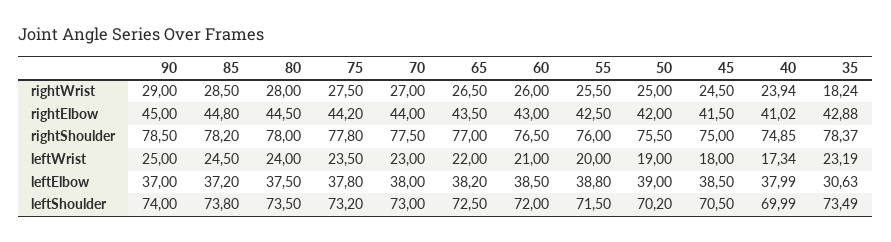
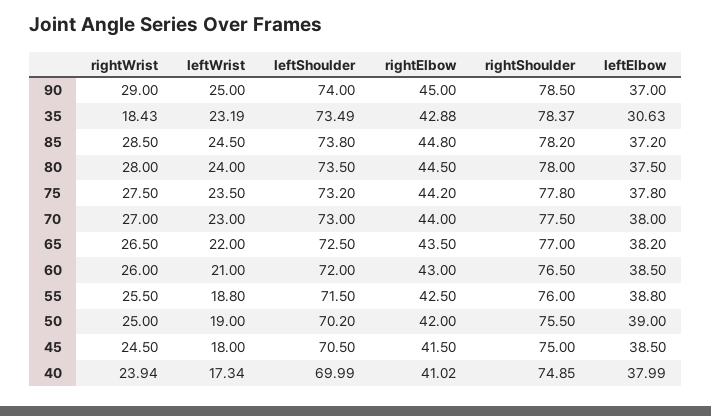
  {
    "90": {
      "rightWrist": 29,
      "rightElbow": 45,
      "rightShoulder": 78.5,
      "leftWrist": 25,
      "leftElbow": 37,
      "leftShoulder": 74
    },
    "85": {
      "rightWrist": 28.5,
      "rightElbow": 44.8,
      "rightShoulder": 78.2,
      "leftWrist": 24.5,
      "leftElbow": 37.2,
      "leftShoulder": 73.8
    },
    "80": {
      "rightWrist": 28,
      "rightElbow": 44.5,
      "rightShoulder": 78,
      "leftWrist": 24,
      "leftElbow": 37.5,
      "leftShoulder": 73.5
    },
    "75": {
      "rightWrist": 27.5,
      "rightElbow": 44.2,
      "rightShoulder": 77.8,
      "leftWrist": 23.5,
      "leftElbow": 37.8,
      "leftShoulder": 73.2
    },
    "70": {
      "rightWrist": 27,
      "rightElbow": 44,
      "rightShoulder": 77.5,
      "leftWrist": 23,
      "leftElbow": 38,
      "leftShoulder": 73
    },
    "65": {
      "rightWrist": 26.5,
      "rightElbow": 43.5,
      "rightShoulder": 77,
      "leftWrist": 22,
      "leftElbow": 38.2,
      "leftShoulder": 72.5
    },
    "60": {
      "rightWrist": 26,
      "rightElbow": 43,
      "rightShoulder": 76.5,
      "leftWrist": 21,
      "leftElbow": 38.5,
      "leftShoulder": 72
    },
    "55": {
      "rightWrist": 25.5,
      "rightElbow": 42.5,
      "rightShoulder": 76,
-     "leftWrist": 20,
+     "leftWrist": 18.8,
      "leftElbow": 38.8,
      "leftShoulder": 71.5
    },
    "50": {
      "rightWrist": 25,
      "rightElbow": 42,
      "rightShoulder": 75.5,
      "leftWrist": 19,
      "leftElbow": 39,
      "leftShoulder": 70.2
    },
    "45": {
      "rightWrist": 24.5,
      "rightElbow": 41.5,
      "rightShoulder": 75,
      "leftWrist": 18,
      "leftElbow": 38.5,
      "leftShoulder": 70.5
    },
    "40": {
      "rightWrist": 23.94,
      "rightElbow": 41.02,
      "rightShoulder": 74.85,
      "leftWrist": 17.34,
      "leftElbow": 37.99,
      "leftShoulder": 69.99
    },
    "35": {
-     "rightWrist": 18.24,
+     "rightWrist": 18.43,
      "rightElbow": 42.88,
      "rightShoulder": 78.37,
      "leftWrist": 23.19,
      "leftElbow": 30.63,
      "leftShoulder": 73.49
    }
  }

